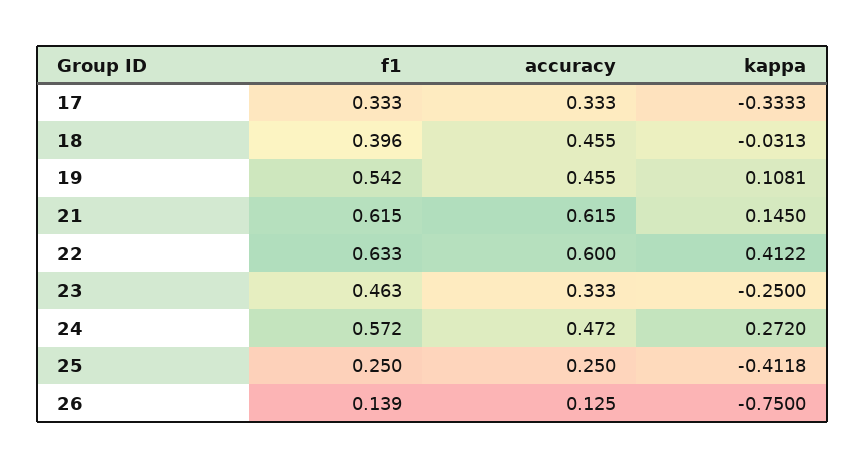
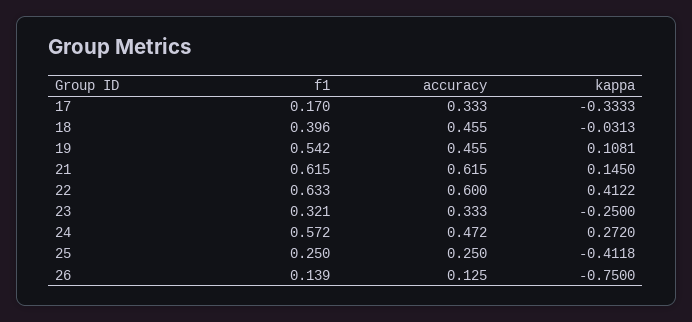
  {
    "f1": {
-     "17": 0.333,
+     "17": 0.17,
      "18": 0.396,
      "19": 0.542,
      "21": 0.615,
      "22": 0.633,
-     "23": 0.463,
+     "23": 0.321,
      "24": 0.572,
      "25": 0.25,
      "26": 0.139
    },
    "accuracy": {
      "17": 0.333,
      "18": 0.455,
      "19": 0.455,
      "21": 0.615,
      "22": 0.6,
      "23": 0.333,
      "24": 0.472,
      "25": 0.25,
      "26": 0.125
    },
    "kappa": {
      "17": -0.3333,
      "18": -0.0313,
      "19": 0.1081,
      "21": 0.145,
      "22": 0.4122,
      "23": -0.25,
      "24": 0.272,
      "25": -0.4118,
      "26": -0.75
    }
  }

